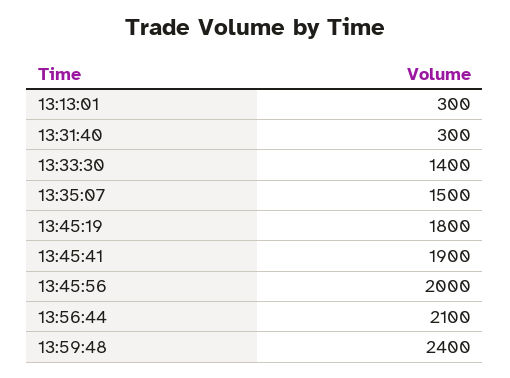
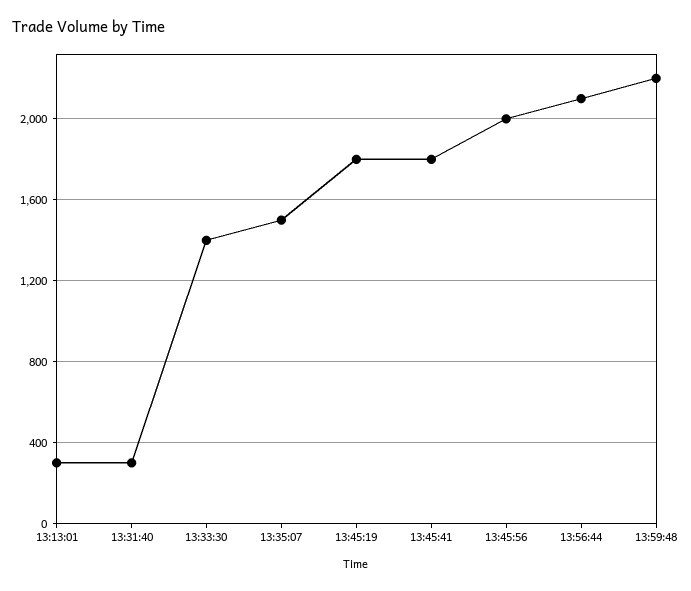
  {
    "13:13:01": 300,
    "13:31:40": 300,
    "13:33:30": 1400,
    "13:35:07": 1500,
    "13:45:19": 1800,
-   "13:45:41": 1900,
+   "13:45:41": 1800,
    "13:45:56": 2000,
    "13:56:44": 2100,
-   "13:59:48": 2400
+   "13:59:48": 2200
  }

